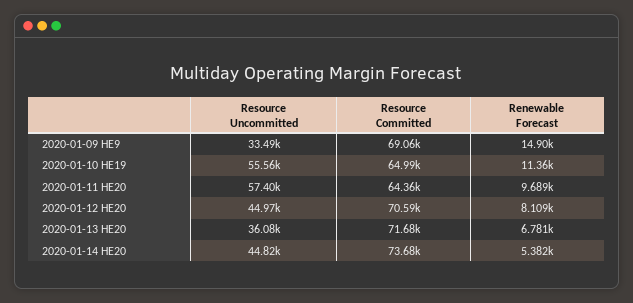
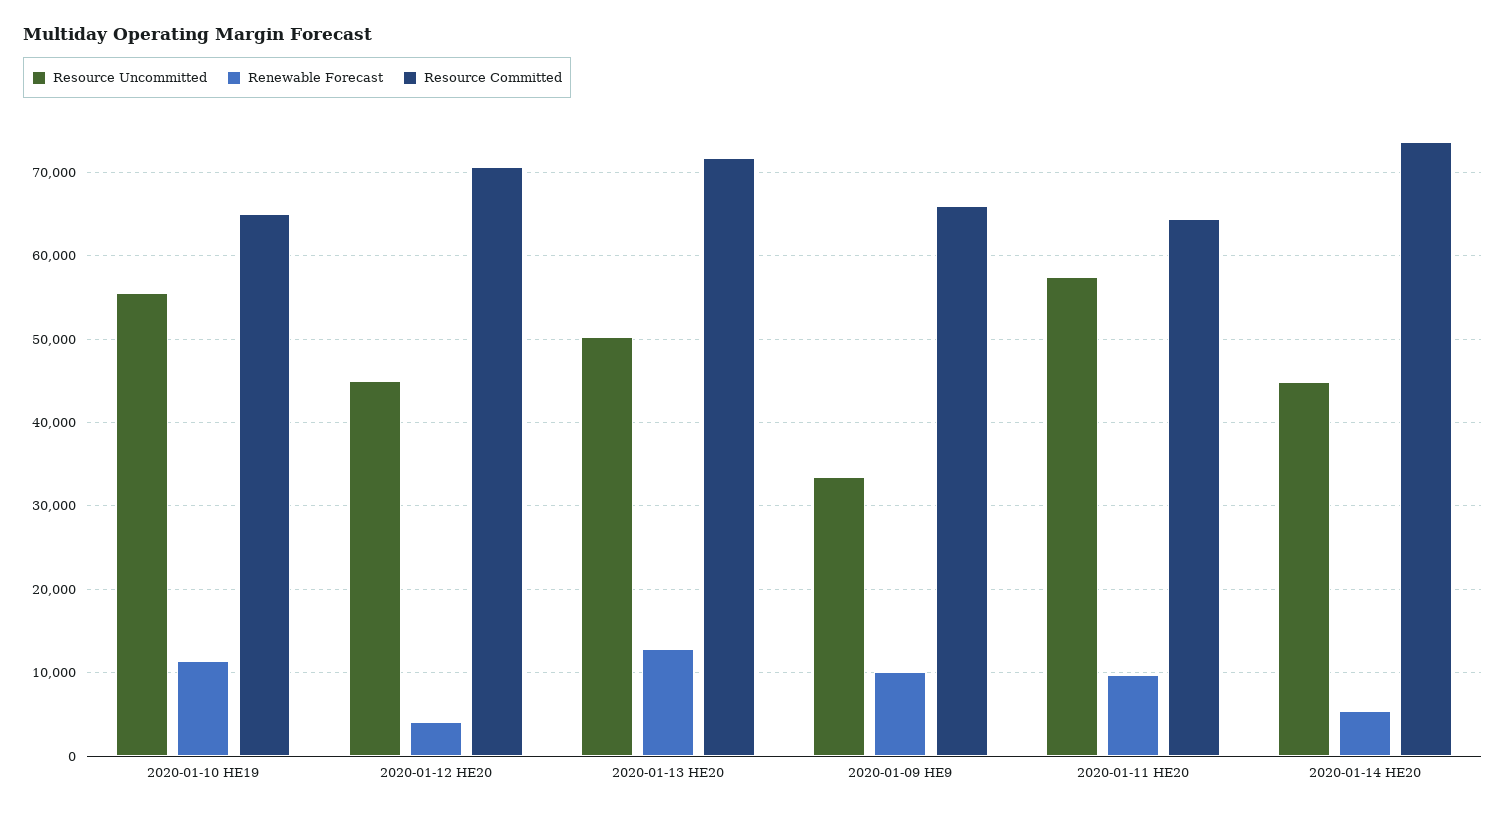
  {
    "Resource Uncommitted": {
      "2020-01-09 HE9": 33490,
      "2020-01-10 HE19": 55560,
      "2020-01-11 HE20": 57400,
      "2020-01-12 HE20": 44970,
-     "2020-01-13 HE20": 36080,
+     "2020-01-13 HE20": 50000,
      "2020-01-14 HE20": 44820
    },
    "Resource Committed": {
-     "2020-01-09 HE9": 69060,
+     "2020-01-09 HE9": 66000,
      "2020-01-10 HE19": 64990,
      "2020-01-11 HE20": 64360,
      "2020-01-12 HE20": 70590,
      "2020-01-13 HE20": 71680,
      "2020-01-14 HE20": 73680
    },
    "Renewable Forecast": {
-     "2020-01-09 HE9": 14900,
+     "2020-01-09 HE9": 10000,
      "2020-01-10 HE19": 11360,
      "2020-01-11 HE20": 9689,
-     "2020-01-12 HE20": 8109,
+     "2020-01-12 HE20": 4000,
-     "2020-01-13 HE20": 6781,
+     "2020-01-13 HE20": 13000,
      "2020-01-14 HE20": 5382
    }
  }

